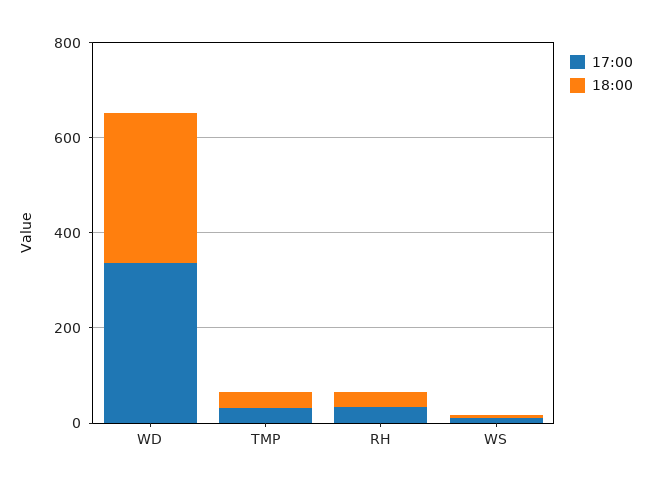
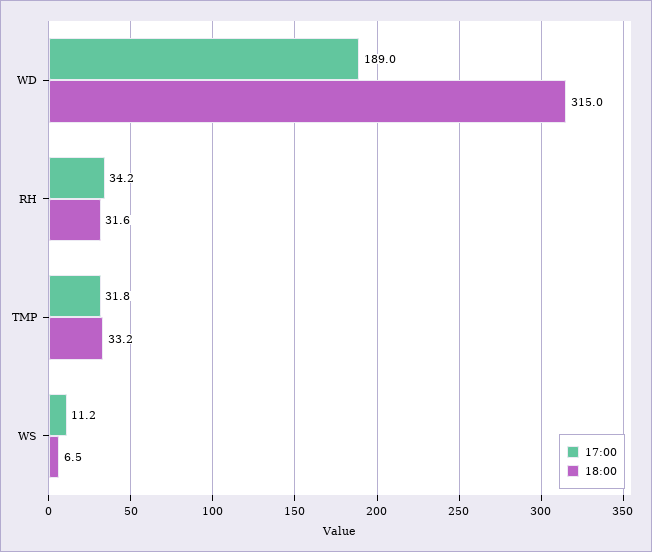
  {
    "17:00": {
-     "WD": 350,
+     "WD": 189,
      "TMP": 31.8,
      "RH": 34.2,
      "WS": 11.2
    },
    "18:00": {
      "WD": 315,
      "TMP": 33.2,
      "RH": 31.6,
      "WS": 6.5
    }
  }

